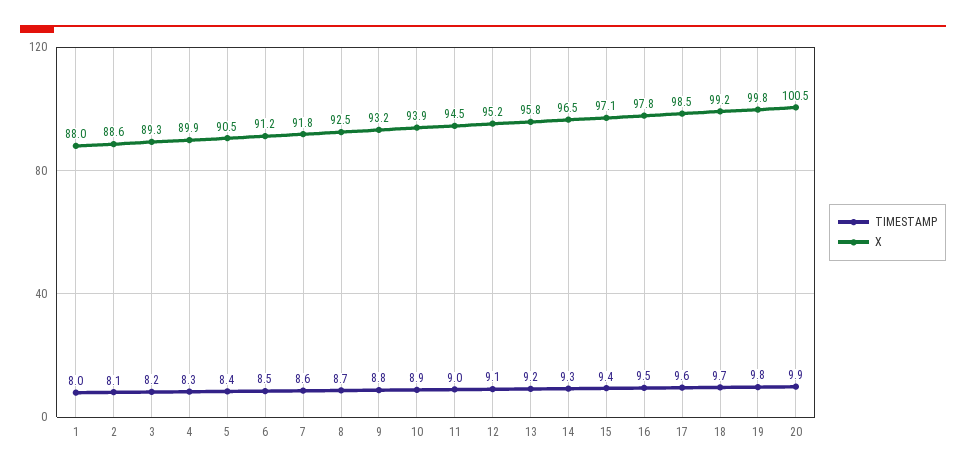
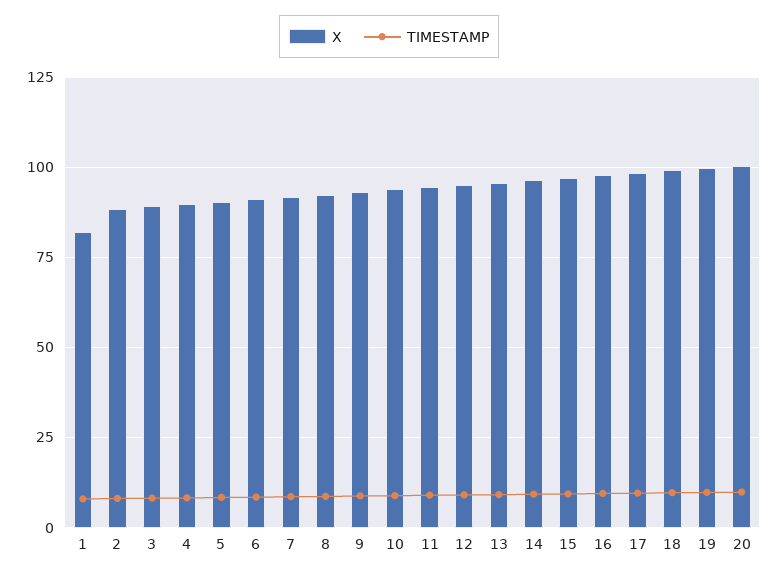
  {
    "TIMESTAMP": {
      "1": 8,
      "2": 8.1,
      "3": 8.2,
      "4": 8.3,
      "5": 8.4,
      "6": 8.5,
      "7": 8.6,
      "8": 8.7,
      "9": 8.8,
      "10": 8.9,
      "11": 9,
      "12": 9.1,
      "13": 9.2,
      "14": 9.3,
      "15": 9.4,
      "16": 9.5,
      "17": 9.6,
      "18": 9.7,
      "19": 9.8,
      "20": 9.9
    },
    "X": {
-     "1": 88,
+     "1": 82.5,
      "2": 88.6,
      "3": 89.3,
      "4": 89.9,
      "5": 90.5,
      "6": 91.2,
      "7": 91.8,
      "8": 92.5,
      "9": 93.2,
      "10": 93.9,
      "11": 94.5,
      "12": 95.2,
      "13": 95.8,
      "14": 96.5,
      "15": 97.1,
      "16": 97.8,
      "17": 98.5,
      "18": 99.2,
      "19": 99.8,
      "20": 100.5
    }
  }

